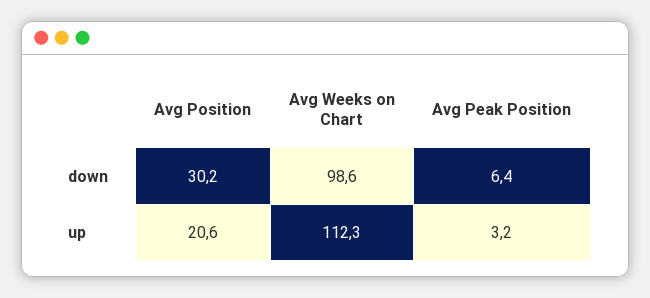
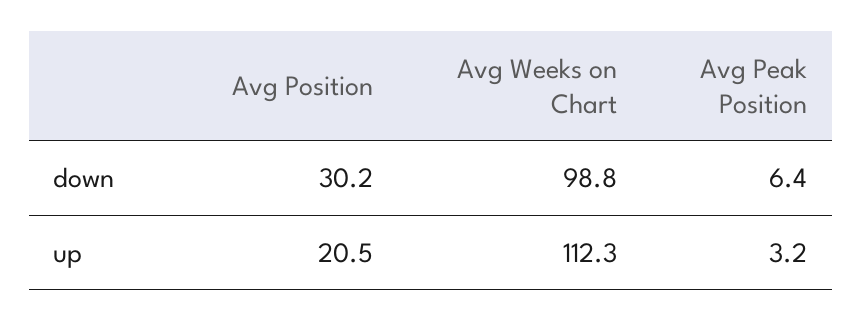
  {
    "Avg Position": {
      "down": 30.2,
-     "up": 20.6
+     "up": 20.5
    },
    "Avg Weeks on Chart": {
-     "down": 98.6,
+     "down": 98.8,
      "up": 112.3
    },
    "Avg Peak Position": {
      "down": 6.4,
      "up": 3.2
    }
  }

